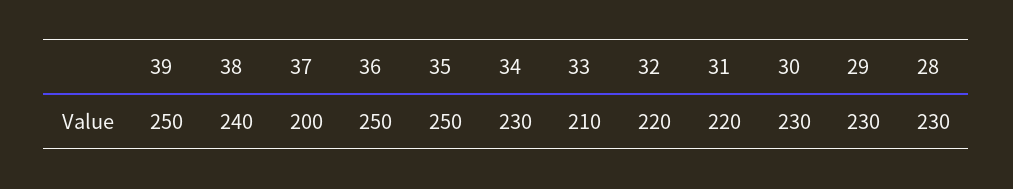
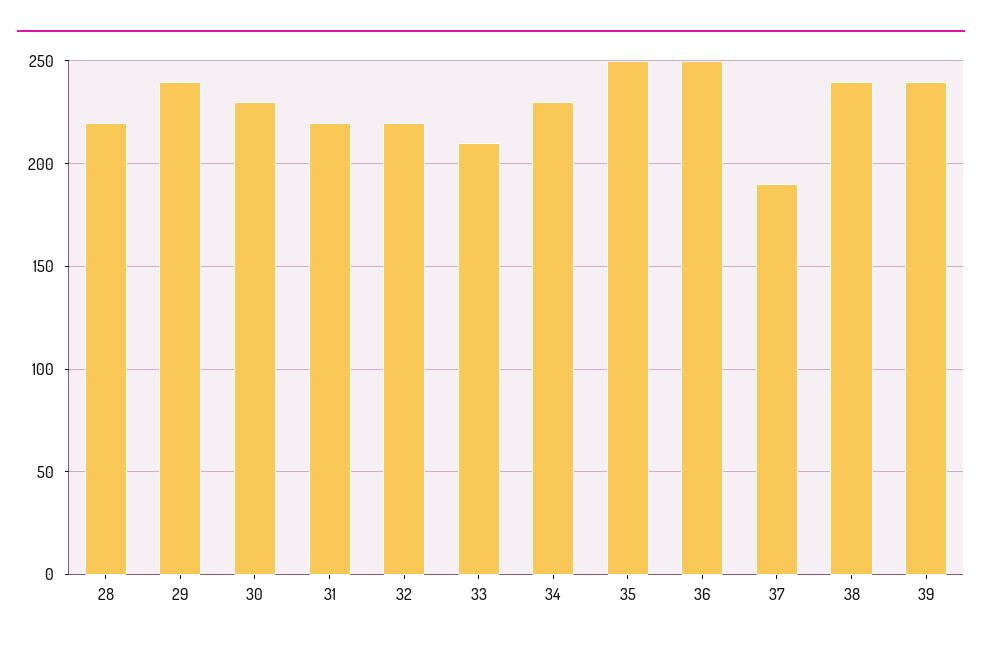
  {
-   "39": 250,
+   "39": 240,
    "38": 240,
-   "37": 200,
+   "37": 190,
    "36": 250,
    "35": 250,
    "34": 230,
    "33": 210,
    "32": 220,
    "31": 220,
    "30": 230,
-   "29": 230,
+   "29": 240,
-   "28": 230
+   "28": 220
  }

